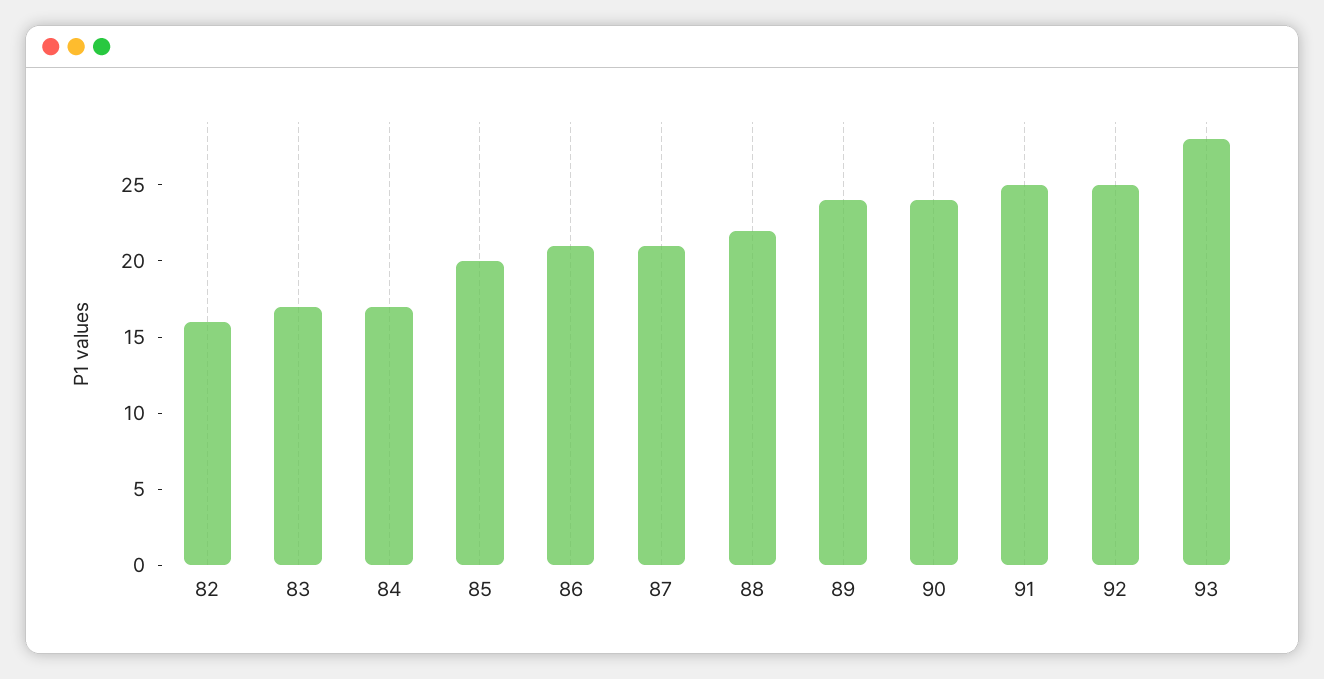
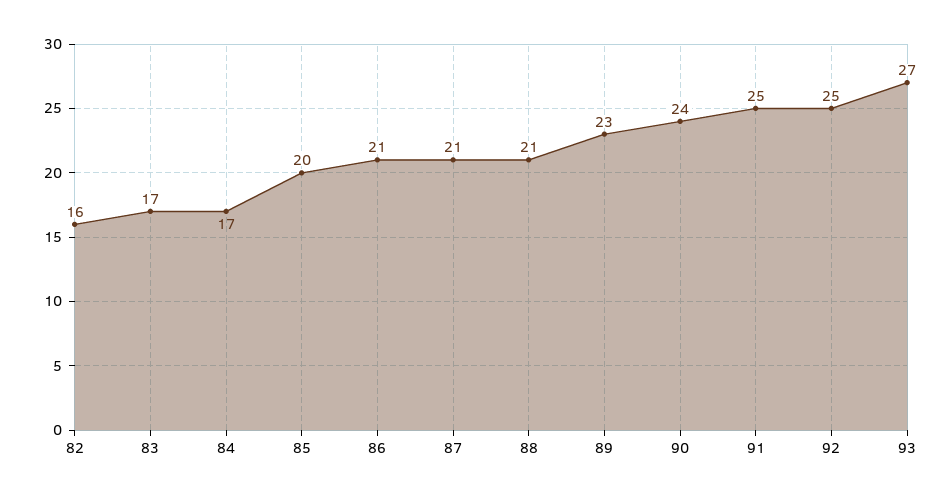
  {
    "82": 16,
    "83": 17,
    "84": 17,
    "85": 20,
    "86": 21,
    "87": 21,
-   "88": 22,
+   "88": 21,
-   "89": 24,
+   "89": 23,
    "90": 24,
    "91": 25,
    "92": 25,
-   "93": 28
+   "93": 27
  }

